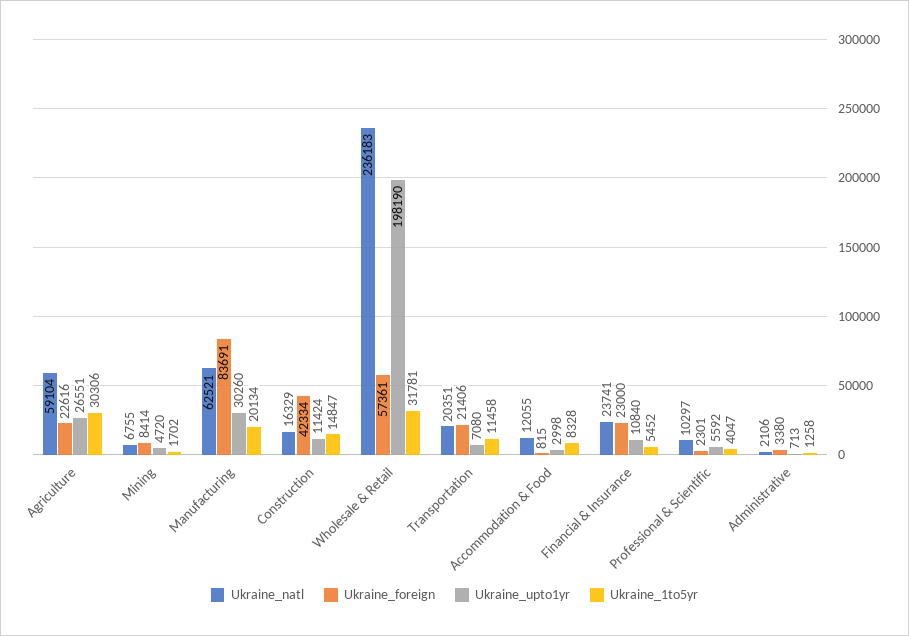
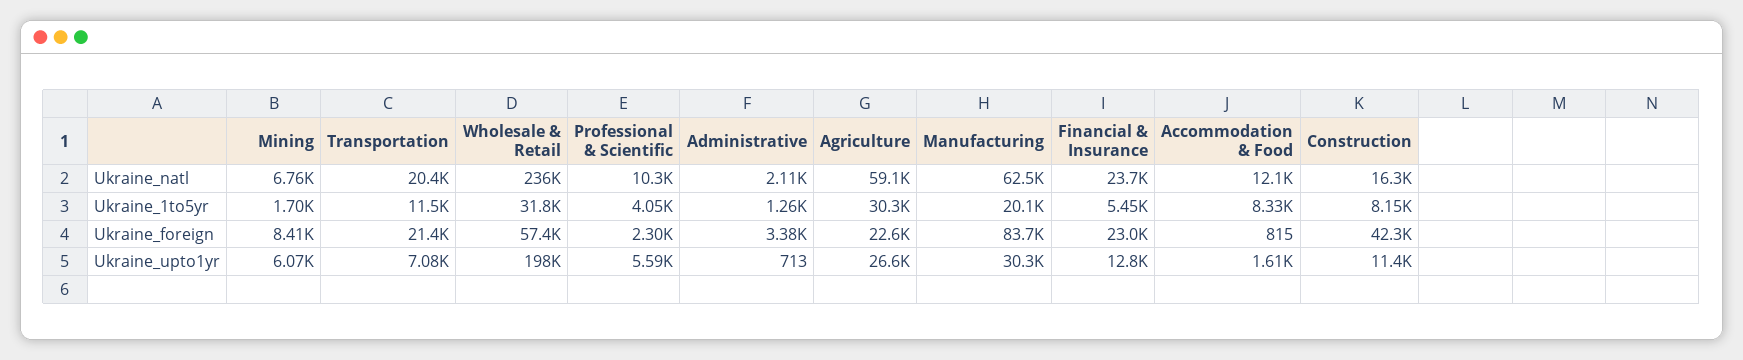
  {
    "Ukraine_natl": {
      "Agriculture": 59104,
      "Mining": 6755,
      "Manufacturing": 62521,
      "Construction": 16329,
      "Wholesale & Retail": 236183,
      "Transportation": 20351,
      "Accommodation & Food": 12055,
      "Financial & Insurance": 23741,
      "Professional & Scientific": 10297,
      "Administrative": 2106
    },
    "Ukraine_foreign": {
      "Agriculture": 22616,
      "Mining": 8414,
      "Manufacturing": 83691,
      "Construction": 42334,
      "Wholesale & Retail": 57361,
      "Transportation": 21406,
      "Accommodation & Food": 815,
      "Financial & Insurance": 23000,
      "Professional & Scientific": 2301,
      "Administrative": 3380
    },
    "Ukraine_upto1yr": {
      "Agriculture": 26551,
-     "Mining": 4720,
+     "Mining": 6070,
      "Manufacturing": 30260,
      "Construction": 11424,
      "Wholesale & Retail": 198190,
      "Transportation": 7080,
-     "Accommodation & Food": 2998,
+     "Accommodation & Food": 1610,
-     "Financial & Insurance": 10840,
+     "Financial & Insurance": 12800,
      "Professional & Scientific": 5592,
      "Administrative": 713
    },
    "Ukraine_1to5yr": {
      "Agriculture": 30306,
      "Mining": 1702,
      "Manufacturing": 20134,
-     "Construction": 14847,
+     "Construction": 8150,
      "Wholesale & Retail": 31781,
      "Transportation": 11458,
      "Accommodation & Food": 8328,
      "Financial & Insurance": 5452,
      "Professional & Scientific": 4047,
      "Administrative": 1258
    }
  }

